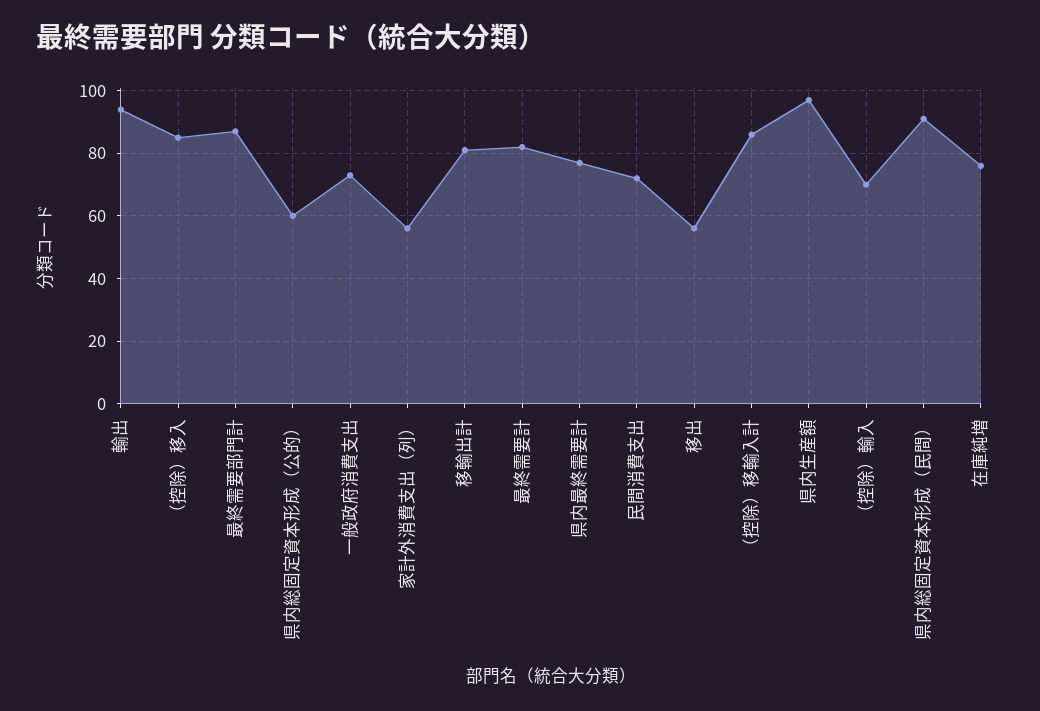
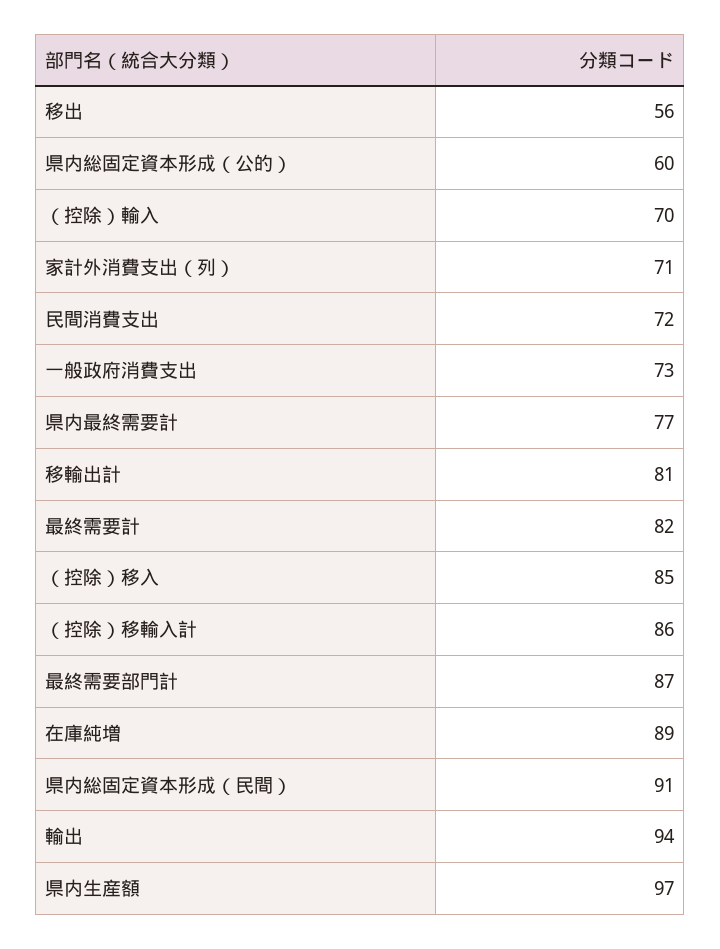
  {
    "輸出": 94,
    "（控除）移入": 85,
    "最終需要部門計": 87,
    "県内総固定資本形成（公的）": 60,
    "一般政府消費支出": 73,
-   "家計外消費支出（列）": 55,
+   "家計外消費支出（列）": 71,
    "移輸出計": 81,
    "最終需要計": 82,
    "県内最終需要計": 77,
    "民間消費支出": 72,
    "移出": 56,
    "（控除）移輸入計": 86,
    "県内生産額": 97,
    "（控除）輸入": 70,
    "県内総固定資本形成（民間）": 91,
-   "在庫純増": 75
+   "在庫純増": 89
  }

